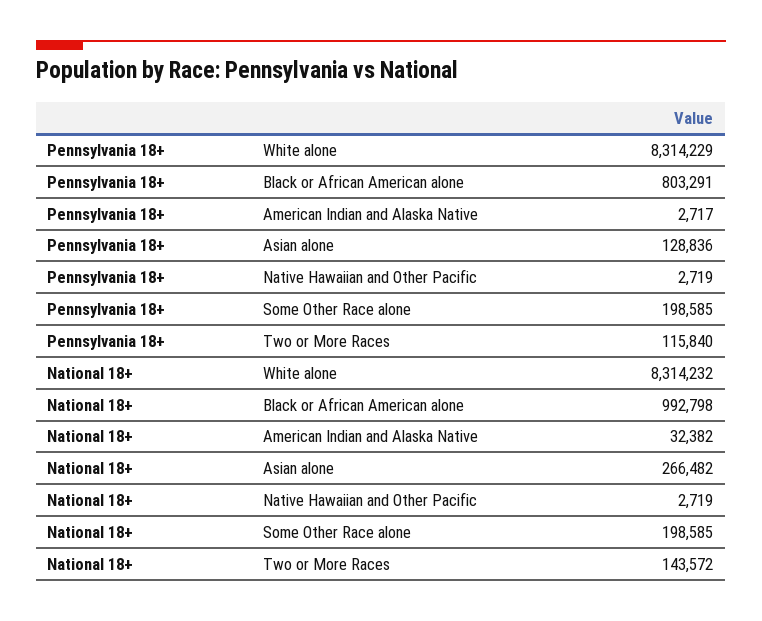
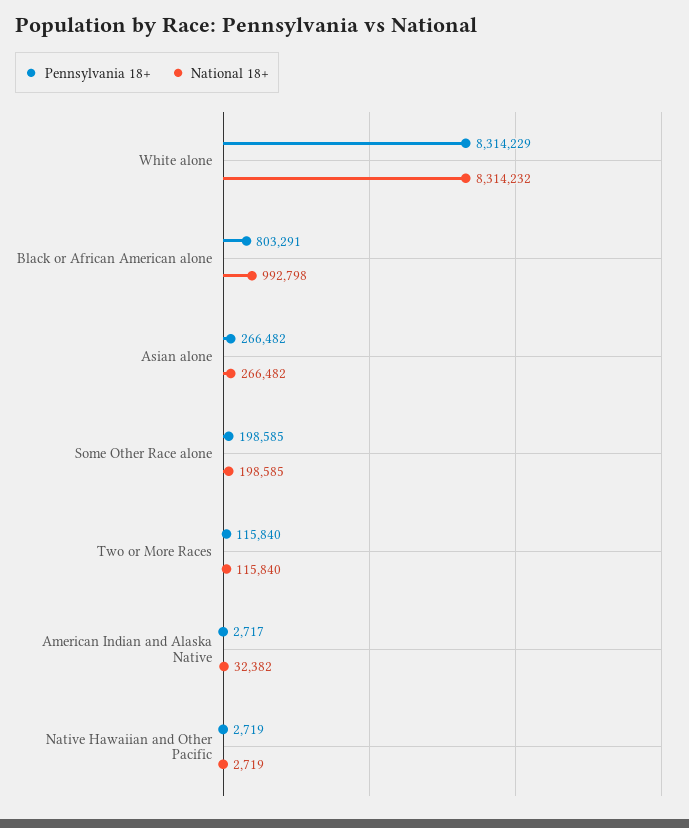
  {
    "Pennsylvania 18+": {
      "White alone": 8314229,
      "Black or African American alone": 803291,
      "American Indian and Alaska Native": 2717,
-     "Asian alone": 128836,
+     "Asian alone": 266482,
      "Native Hawaiian and Other Pacific": 2719,
      "Some Other Race alone": 198585,
      "Two or More Races": 115840
    },
    "National 18+": {
      "White alone": 8314232,
      "Black or African American alone": 992798,
      "American Indian and Alaska Native": 32382,
      "Asian alone": 266482,
      "Native Hawaiian and Other Pacific": 2719,
      "Some Other Race alone": 198585,
-     "Two or More Races": 143572
+     "Two or More Races": 115840
    }
  }

